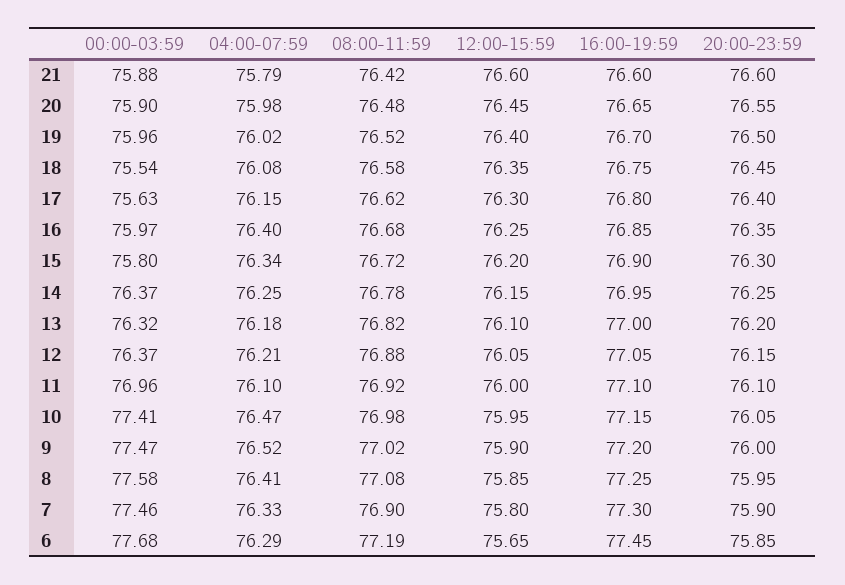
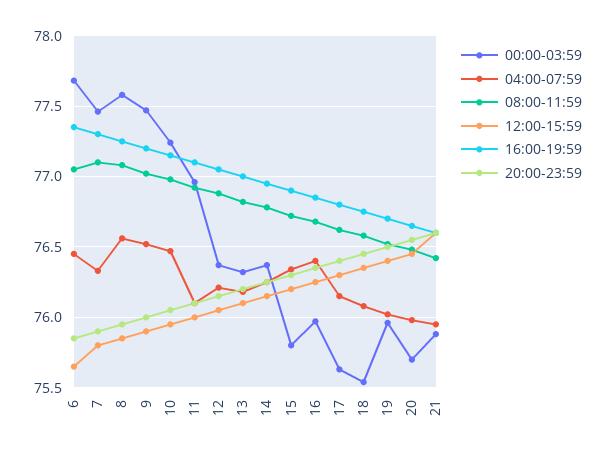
  {
    "00:00-03:59": {
      "21": 75.88,
-     "20": 75.9,
+     "20": 75.7,
      "19": 75.96,
      "18": 75.54,
      "17": 75.63,
      "16": 75.97,
      "15": 75.8,
      "14": 76.37,
      "13": 76.32,
      "12": 76.37,
      "11": 76.96,
-     "10": 77.41,
+     "10": 77.25,
      "9": 77.47,
      "8": 77.58,
      "7": 77.46,
      "6": 77.68
    },
    "04:00-07:59": {
-     "21": 75.79,
+     "21": 75.95,
      "20": 75.98,
      "19": 76.02,
      "18": 76.08,
      "17": 76.15,
      "16": 76.4,
      "15": 76.34,
      "14": 76.25,
      "13": 76.18,
      "12": 76.21,
      "11": 76.1,
      "10": 76.47,
      "9": 76.52,
-     "8": 76.41,
+     "8": 76.55,
      "7": 76.33,
-     "6": 76.29
+     "6": 76.45
    },
    "08:00-11:59": {
      "21": 76.42,
      "20": 76.48,
      "19": 76.52,
      "18": 76.58,
      "17": 76.62,
      "16": 76.68,
      "15": 76.72,
      "14": 76.78,
      "13": 76.82,
      "12": 76.88,
      "11": 76.92,
      "10": 76.98,
      "9": 77.02,
      "8": 77.08,
-     "7": 76.9,
+     "7": 77.1,
-     "6": 77.19
+     "6": 77.05
    },
    "12:00-15:59": {
      "21": 76.6,
      "20": 76.45,
      "19": 76.4,
      "18": 76.35,
      "17": 76.3,
      "16": 76.25,
      "15": 76.2,
      "14": 76.15,
      "13": 76.1,
      "12": 76.05,
      "11": 76,
      "10": 75.95,
      "9": 75.9,
      "8": 75.85,
      "7": 75.8,
      "6": 75.65
    },
    "16:00-19:59": {
      "21": 76.6,
      "20": 76.65,
      "19": 76.7,
      "18": 76.75,
      "17": 76.8,
      "16": 76.85,
      "15": 76.9,
      "14": 76.95,
      "13": 77,
      "12": 77.05,
      "11": 77.1,
      "10": 77.15,
      "9": 77.2,
      "8": 77.25,
      "7": 77.3,
-     "6": 77.45
+     "6": 77.35
    },
    "20:00-23:59": {
      "21": 76.6,
      "20": 76.55,
      "19": 76.5,
      "18": 76.45,
      "17": 76.4,
      "16": 76.35,
      "15": 76.3,
      "14": 76.25,
      "13": 76.2,
      "12": 76.15,
      "11": 76.1,
      "10": 76.05,
      "9": 76,
      "8": 75.95,
      "7": 75.9,
      "6": 75.85
    }
  }

